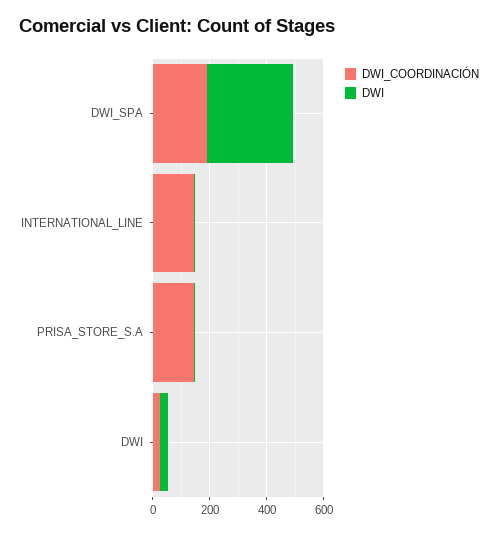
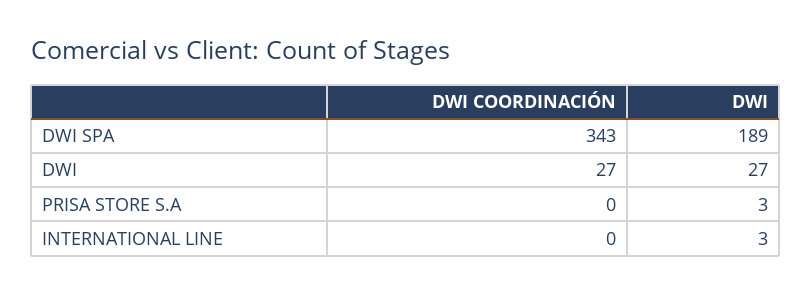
  {
    "DWI_COORDINACIÓN": {
-     "DWI_SPA": 200,
+     "DWI_SPA": 343,
-     "INTERNATIONAL_LINE": 150,
+     "INTERNATIONAL_LINE": 0,
-     "PRISA_STORE_S.A": 150,
+     "PRISA_STORE_S.A": 0,
      "DWI": 27
    },
    "DWI": {
-     "DWI_SPA": 300,
+     "DWI_SPA": 189,
      "INTERNATIONAL_LINE": 3,
      "PRISA_STORE_S.A": 3,
      "DWI": 27
    }
  }

